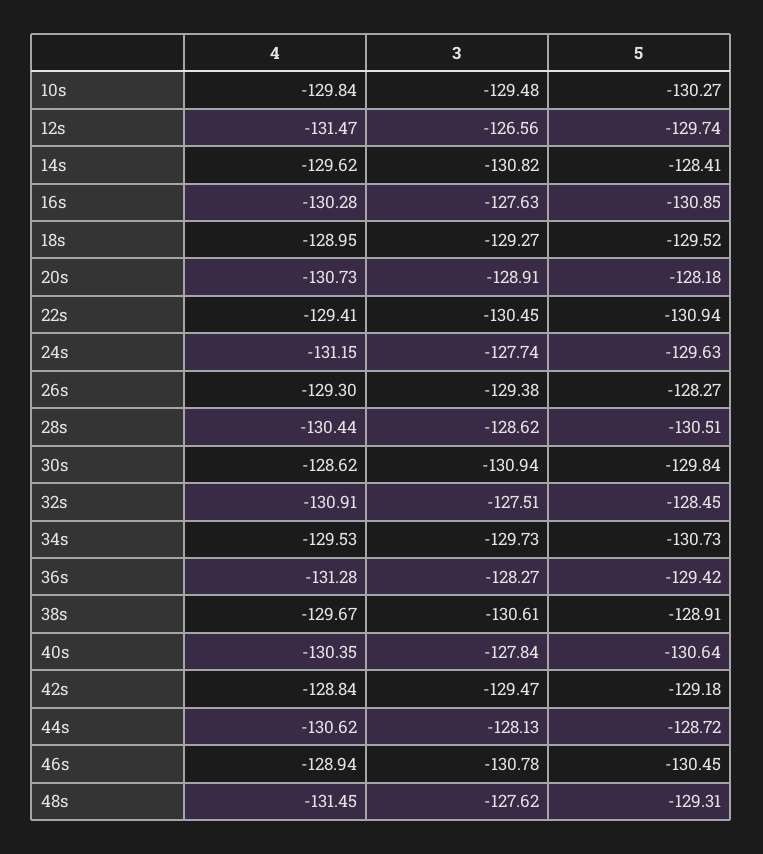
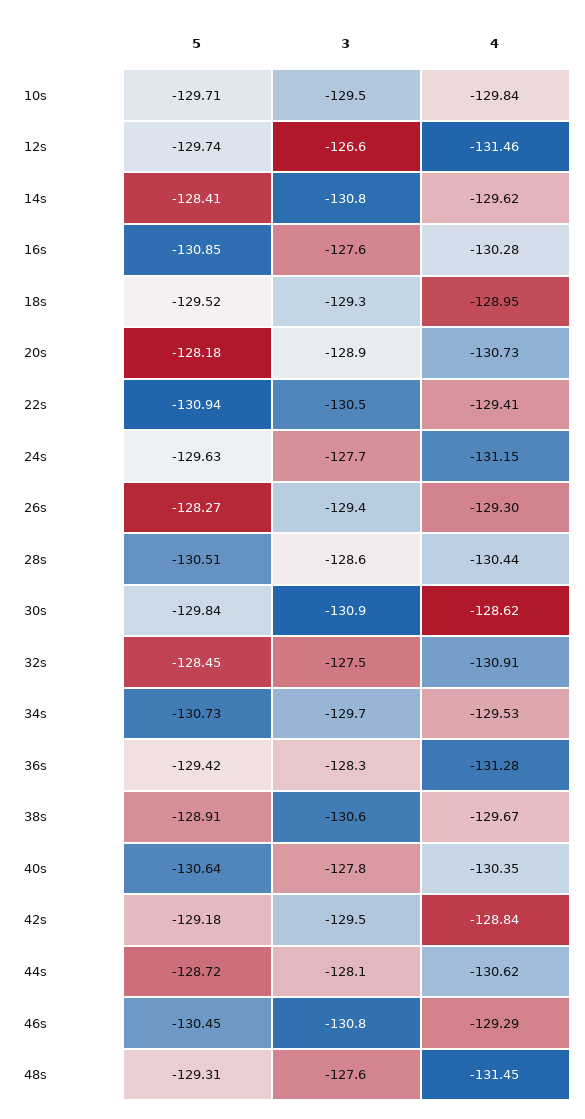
  {
    "4": {
      "10s": -129.84,
-     "12s": -131.47,
+     "12s": -131.46,
      "14s": -129.62,
      "16s": -130.28,
      "18s": -128.95,
      "20s": -130.73,
      "22s": -129.41,
      "24s": -131.15,
      "26s": -129.3,
      "28s": -130.44,
      "30s": -128.62,
      "32s": -130.91,
      "34s": -129.53,
      "36s": -131.28,
      "38s": -129.67,
      "40s": -130.35,
      "42s": -128.84,
      "44s": -130.62,
-     "46s": -128.94,
+     "46s": -129.29,
      "48s": -131.45
    },
    "3": {
      "10s": -129.48,
      "12s": -126.56,
      "14s": -130.82,
      "16s": -127.63,
      "18s": -129.27,
      "20s": -128.91,
      "22s": -130.45,
      "24s": -127.74,
      "26s": -129.38,
      "28s": -128.62,
      "30s": -130.94,
      "32s": -127.51,
      "34s": -129.73,
      "36s": -128.27,
      "38s": -130.61,
      "40s": -127.84,
      "42s": -129.47,
      "44s": -128.13,
      "46s": -130.78,
      "48s": -127.62
    },
    "5": {
-     "10s": -130.27,
+     "10s": -129.71,
      "12s": -129.74,
      "14s": -128.41,
      "16s": -130.85,
      "18s": -129.52,
      "20s": -128.18,
      "22s": -130.94,
      "24s": -129.63,
      "26s": -128.27,
      "28s": -130.51,
      "30s": -129.84,
      "32s": -128.45,
      "34s": -130.73,
      "36s": -129.42,
      "38s": -128.91,
      "40s": -130.64,
      "42s": -129.18,
      "44s": -128.72,
      "46s": -130.45,
      "48s": -129.31
    }
  }

